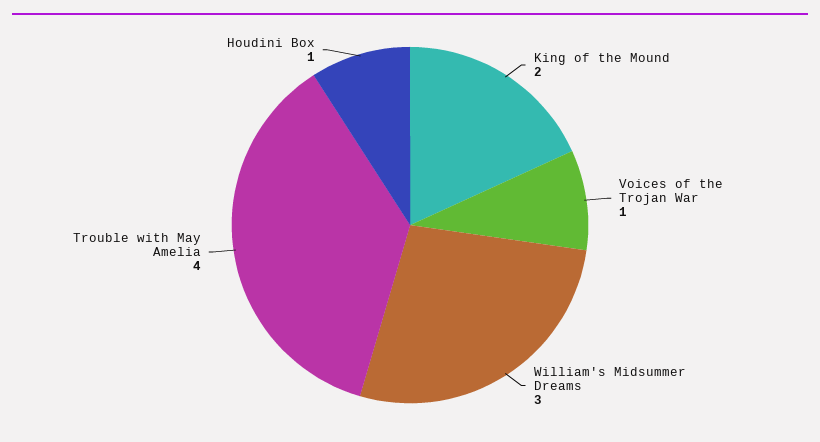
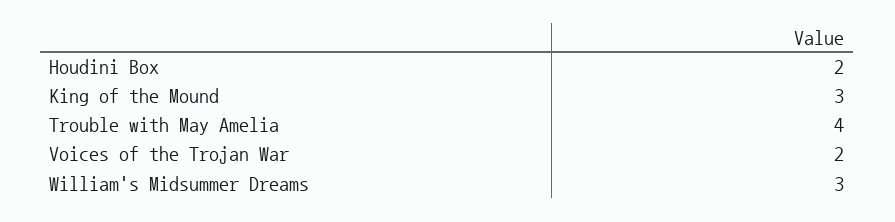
  {
-   "King of the Mound": 2,
+   "King of the Mound": 3,
-   "Voices of the Trojan War": 1,
+   "Voices of the Trojan War": 2,
    "William's Midsummer Dreams": 3,
    "Trouble with May Amelia": 4,
-   "Houdini Box": 1
+   "Houdini Box": 2
  }

